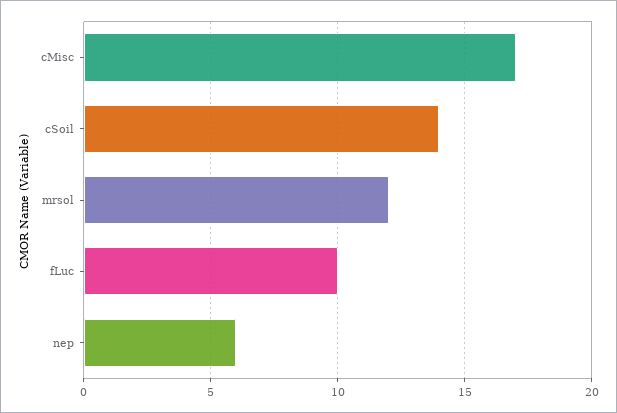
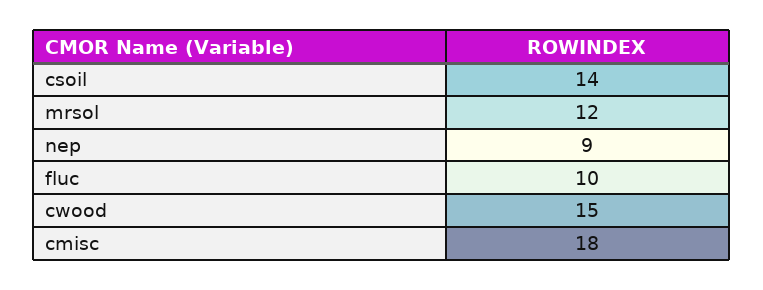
  {
-   "cMisc": 17,
+   "cMisc": 18,
    "cSoil": 14,
    "mrsol": 12,
    "fLuc": 10,
-   "nep": 6
+   "nep": 9,
+   "cwood": 15
  }

